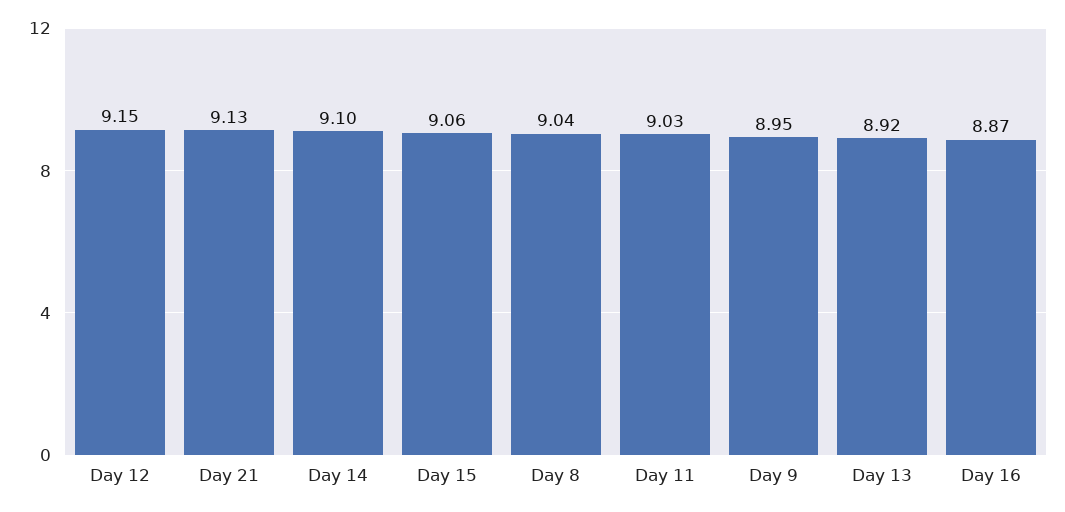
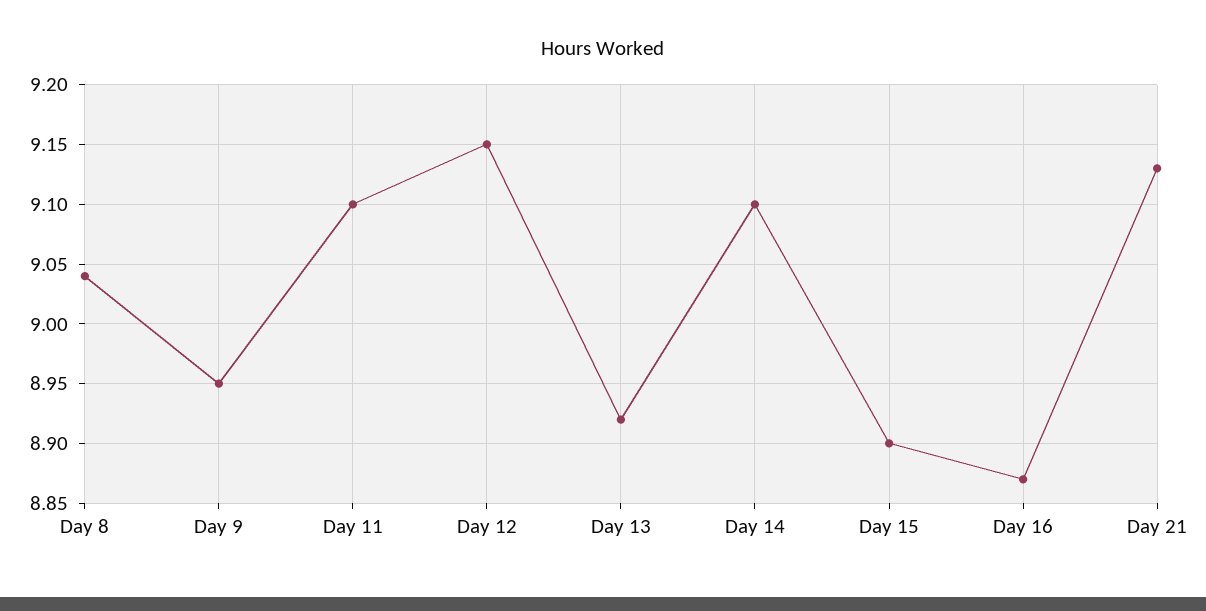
  {
    "Day 12": 9.15,
    "Day 21": 9.13,
    "Day 14": 9.1,
-   "Day 15": 9.06,
+   "Day 15": 8.9,
    "Day 8": 9.04,
-   "Day 11": 9.03,
+   "Day 11": 9.1,
    "Day 9": 8.95,
    "Day 13": 8.92,
    "Day 16": 8.87
  }

